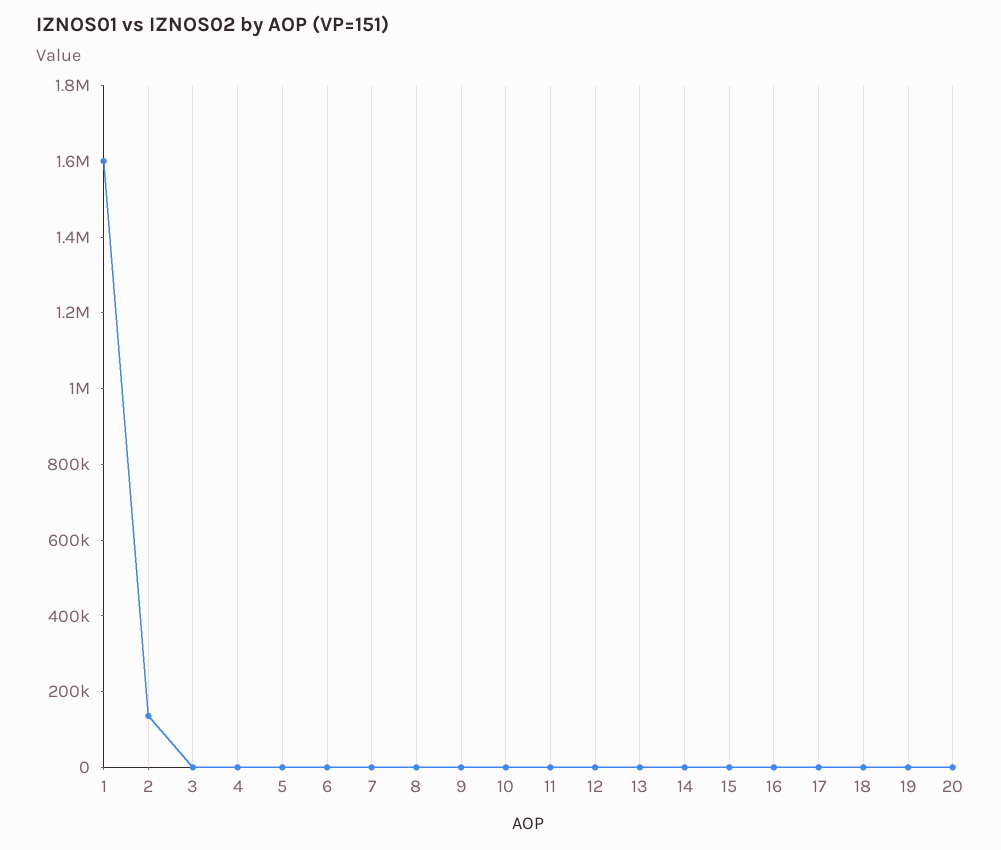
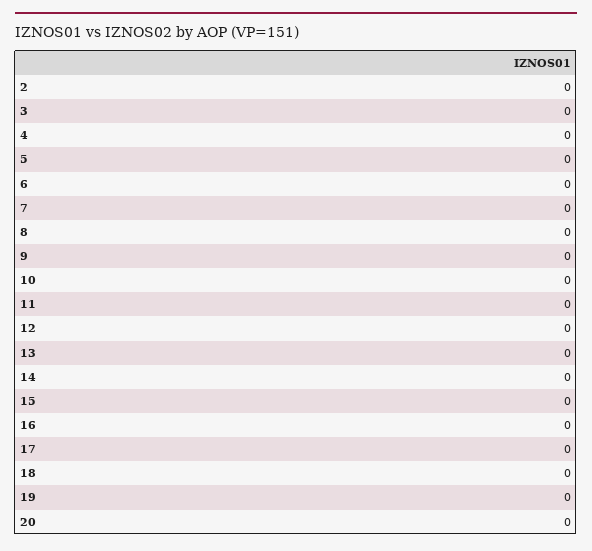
  {
-   "1": 1600000,
-   "2": 150000,
+   "2": 0,
    "3": 0,
    "4": 0,
    "5": 0,
    "6": 0,
    "7": 0,
    "8": 0,
    "9": 0,
    "10": 0,
    "11": 0,
    "12": 0,
    "13": 0,
    "14": 0,
    "15": 0,
    "16": 0,
    "17": 0,
    "18": 0,
    "19": 0,
    "20": 0
  }

